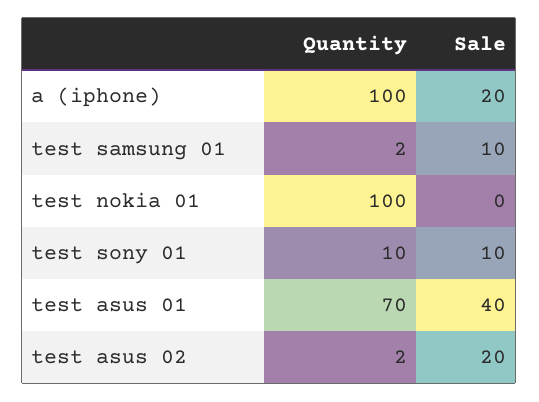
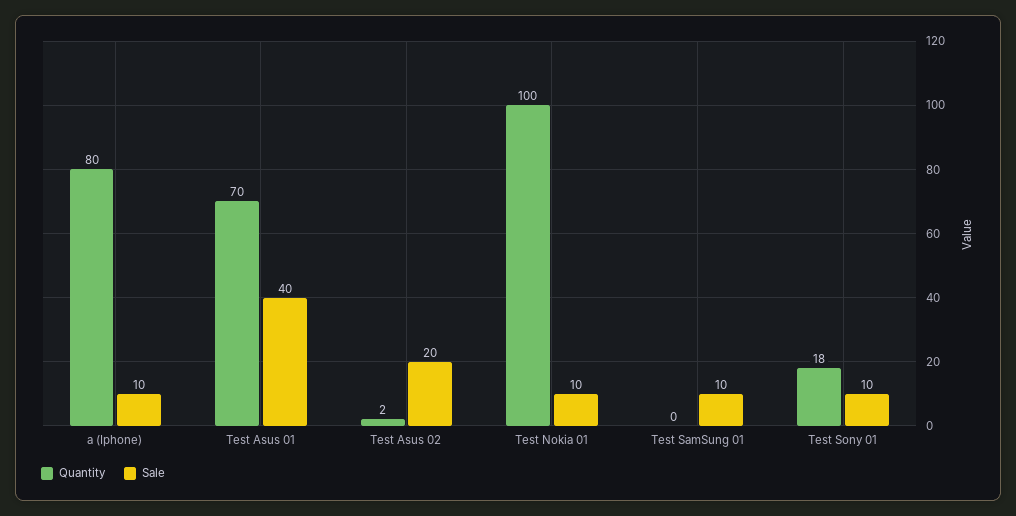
  {
    "Quantity": {
-     "a (iphone)": 100,
+     "a (iphone)": 80,
-     "test samsung 01": 2,
+     "test samsung 01": 0,
      "test nokia 01": 100,
-     "test sony 01": 10,
+     "test sony 01": 18,
      "test asus 01": 70,
      "test asus 02": 2
    },
    "Sale": {
-     "a (iphone)": 20,
+     "a (iphone)": 10,
      "test samsung 01": 10,
-     "test nokia 01": 0,
+     "test nokia 01": 10,
      "test sony 01": 10,
      "test asus 01": 40,
      "test asus 02": 20
    }
  }

